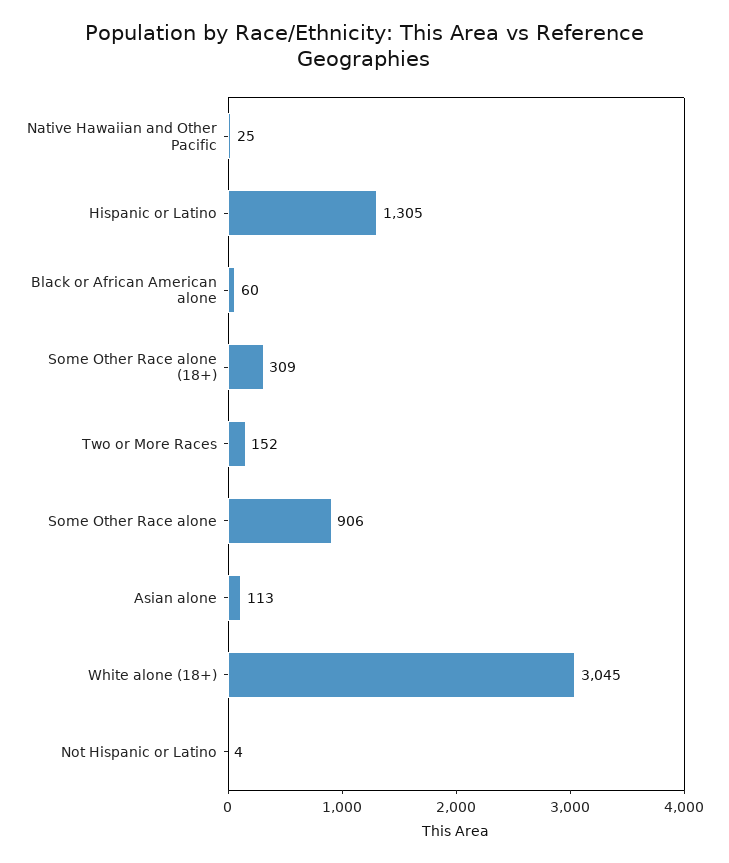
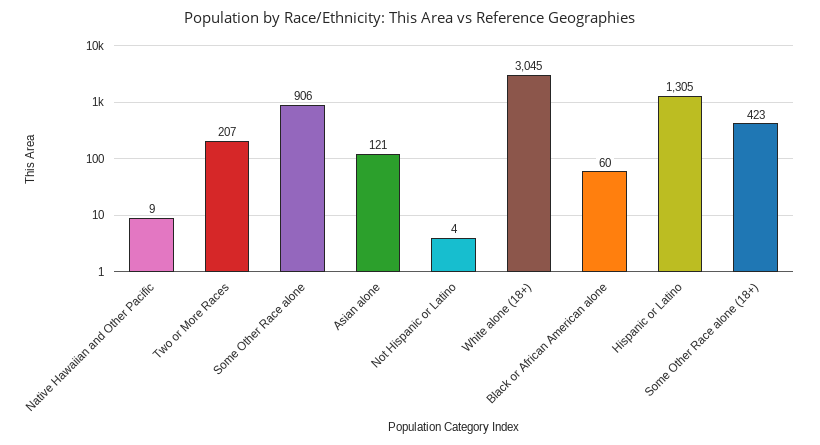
  {
-   "Native Hawaiian and Other Pacific": 25,
+   "Native Hawaiian and Other Pacific": 9,
    "Hispanic or Latino": 1305,
    "Black or African American alone": 60,
-   "Some Other Race alone (18+)": 309,
+   "Some Other Race alone (18+)": 423,
-   "Two or More Races": 152,
+   "Two or More Races": 207,
    "Some Other Race alone": 906,
-   "Asian alone": 113,
+   "Asian alone": 121,
    "White alone (18+)": 3045,
    "Not Hispanic or Latino": 4
  }

